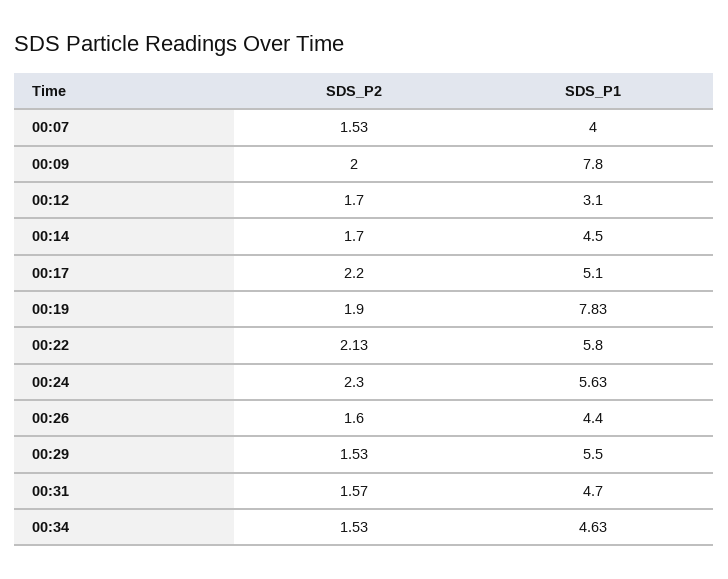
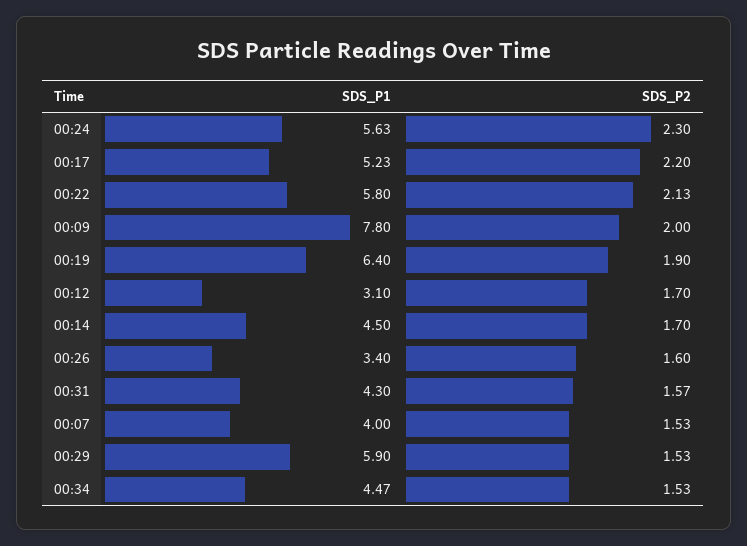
  {
    "SDS_P2": {
      "00:07": 1.53,
      "00:09": 2,
      "00:12": 1.7,
      "00:14": 1.7,
      "00:17": 2.2,
      "00:19": 1.9,
      "00:22": 2.13,
      "00:24": 2.3,
      "00:26": 1.6,
      "00:29": 1.53,
      "00:31": 1.57,
      "00:34": 1.53
    },
    "SDS_P1": {
      "00:07": 4,
      "00:09": 7.8,
      "00:12": 3.1,
      "00:14": 4.5,
-     "00:17": 5.1,
+     "00:17": 5.23,
-     "00:19": 7.83,
+     "00:19": 6.4,
      "00:22": 5.8,
      "00:24": 5.63,
-     "00:26": 4.4,
+     "00:26": 3.4,
-     "00:29": 5.5,
+     "00:29": 5.9,
-     "00:31": 4.7,
+     "00:31": 4.3,
-     "00:34": 4.63
+     "00:34": 4.47
    }
  }

